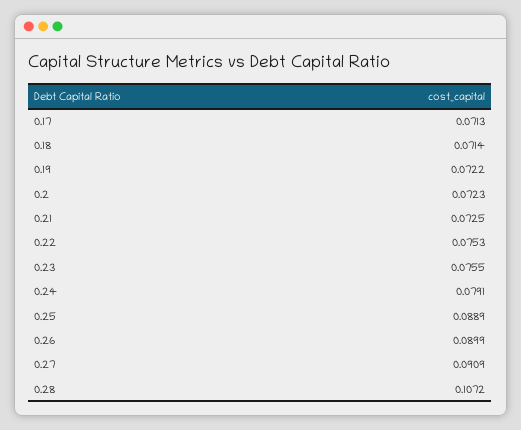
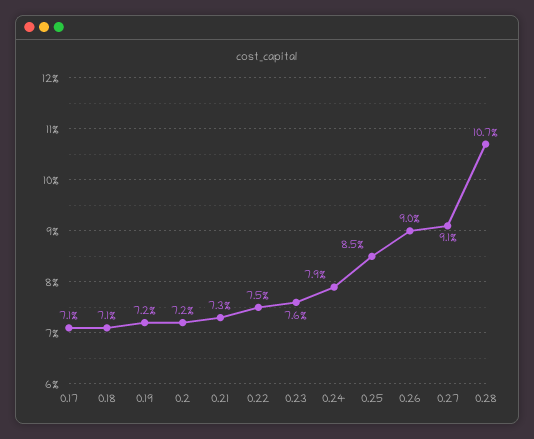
  {
    "0.17": 0.0713,
    "0.18": 0.0714,
    "0.19": 0.0722,
    "0.2": 0.0723,
    "0.21": 0.0725,
    "0.22": 0.0753,
    "0.23": 0.0755,
    "0.24": 0.0791,
-   "0.25": 0.0889,
+   "0.25": 0.085,
    "0.26": 0.0899,
    "0.27": 0.0909,
    "0.28": 0.1072
  }

